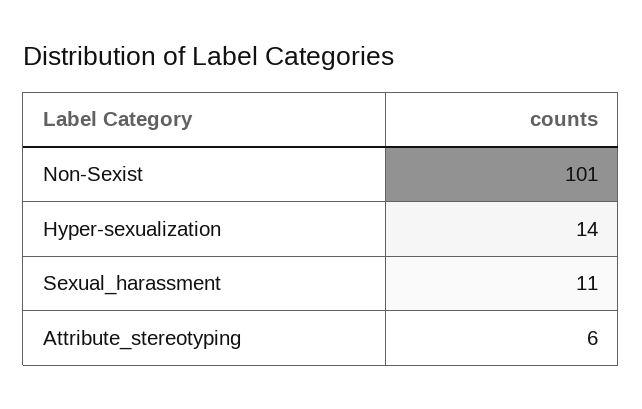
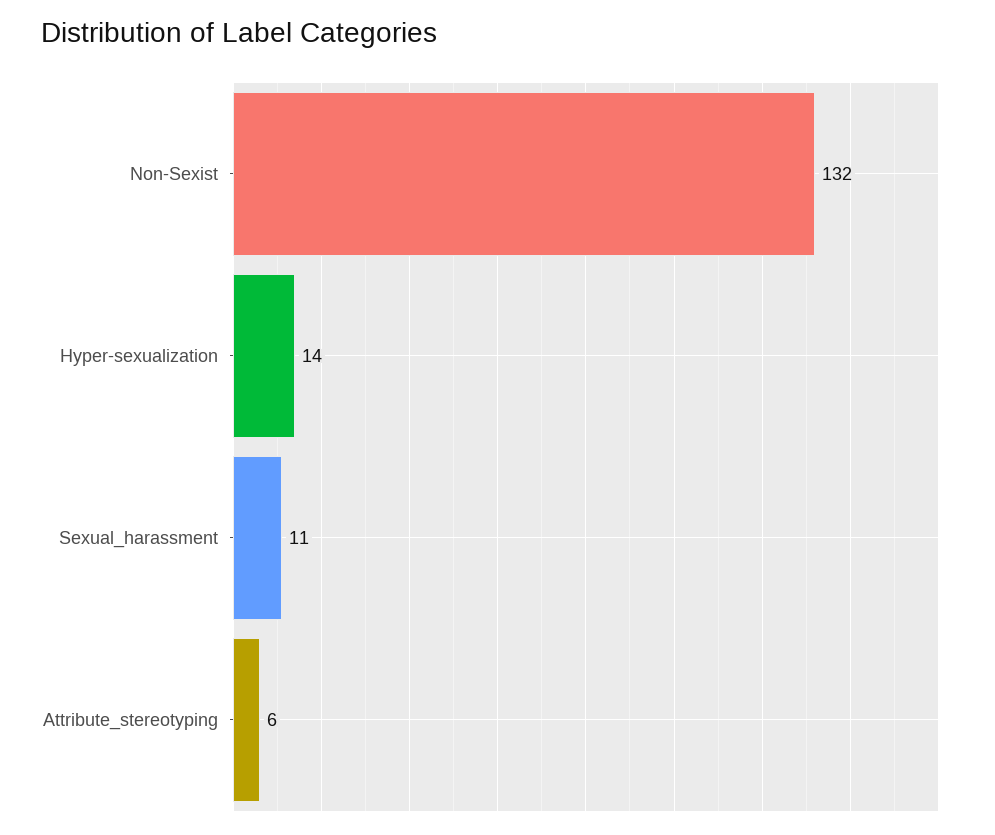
  {
-   "Non-Sexist": 101,
+   "Non-Sexist": 132,
    "Hyper-sexualization": 14,
    "Sexual_harassment": 11,
    "Attribute_stereotyping": 6
  }

